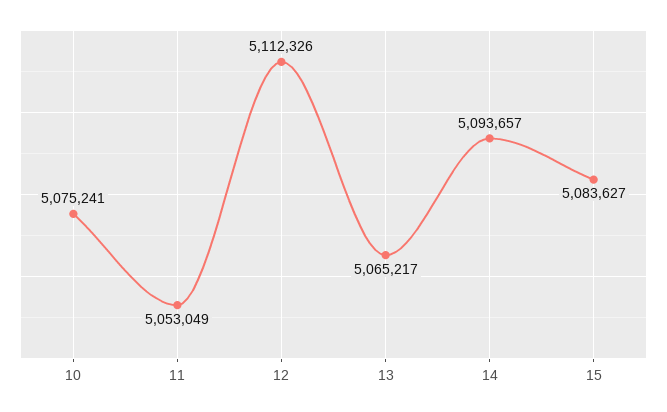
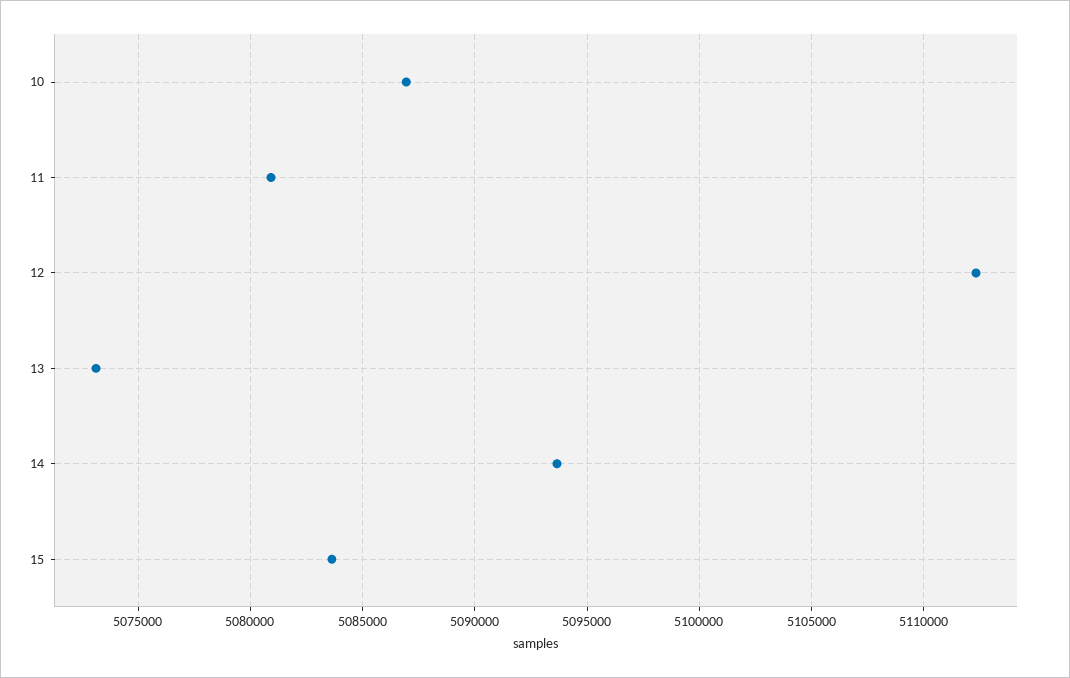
  {
-   "10": 5075241,
+   "10": 5087000,
-   "11": 5053049,
+   "11": 5081000,
    "12": 5112326,
-   "13": 5065217,
+   "13": 5073000,
    "14": 5093657,
    "15": 5083627
  }

